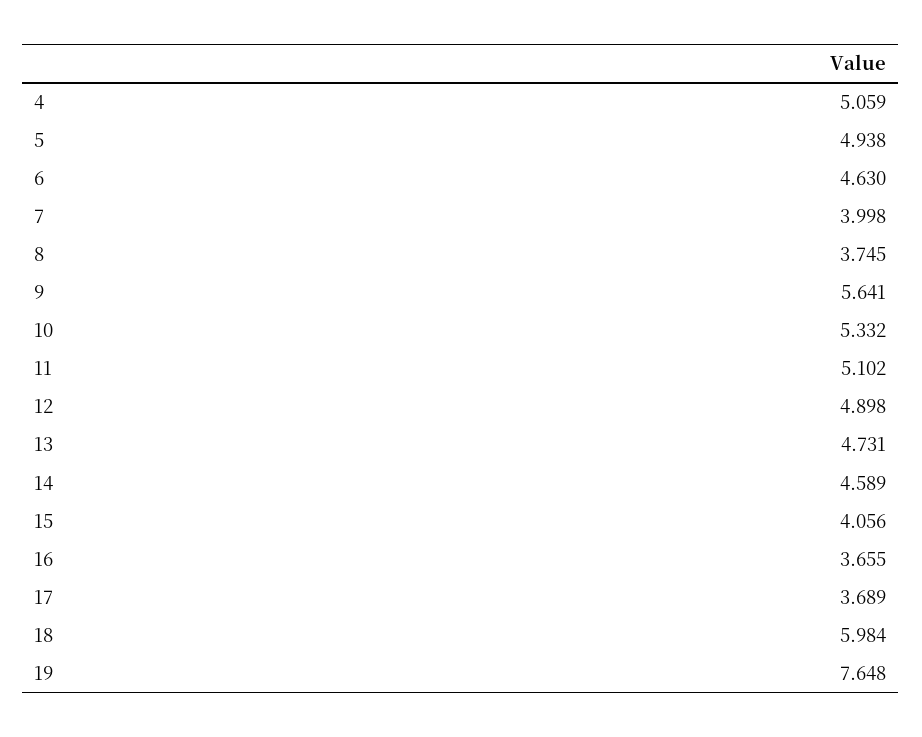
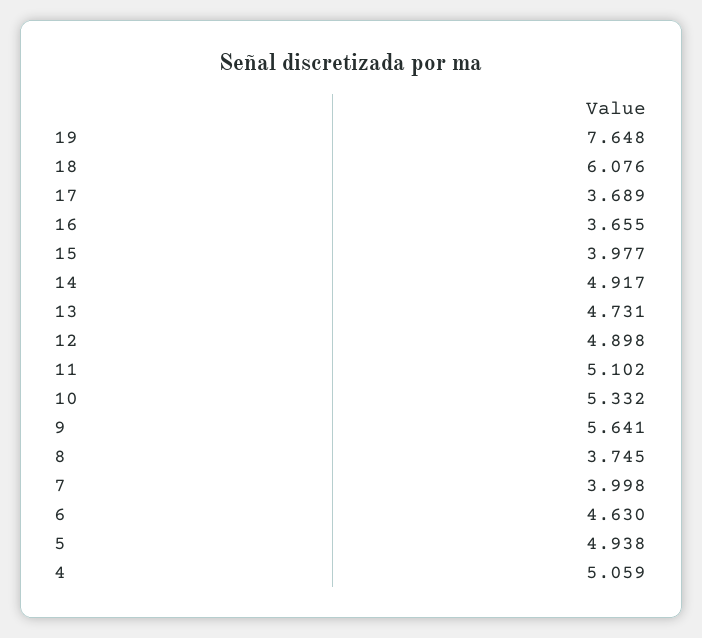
  {
    "4": 5.059,
    "5": 4.938,
    "6": 4.63,
    "7": 3.998,
    "8": 3.745,
    "9": 5.641,
    "10": 5.332,
    "11": 5.102,
    "12": 4.898,
    "13": 4.731,
-   "14": 4.589,
+   "14": 4.917,
-   "15": 4.056,
+   "15": 3.977,
    "16": 3.655,
    "17": 3.689,
-   "18": 5.984,
+   "18": 6.076,
    "19": 7.648
  }

